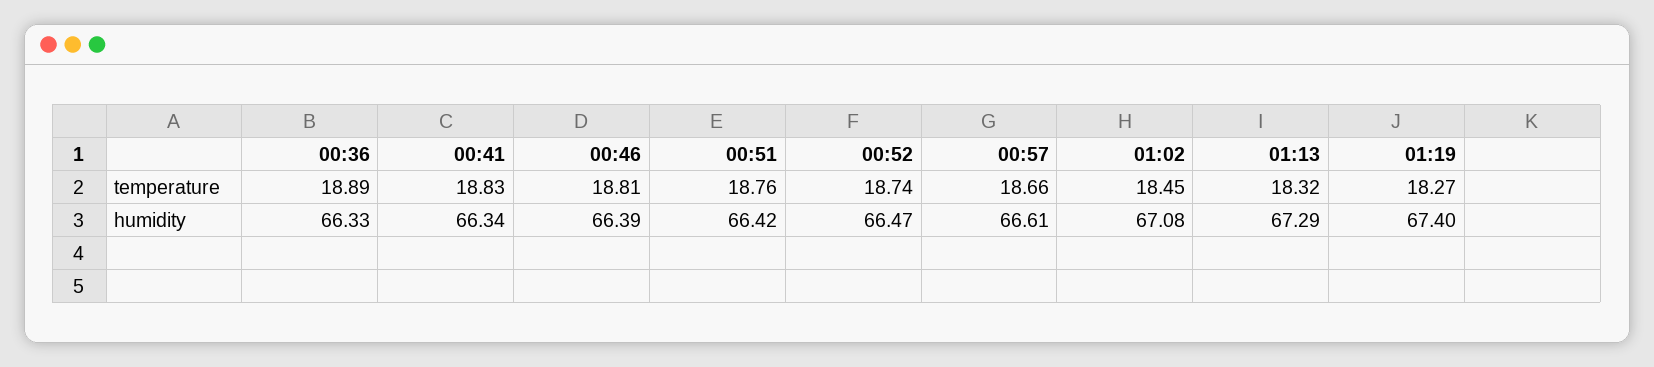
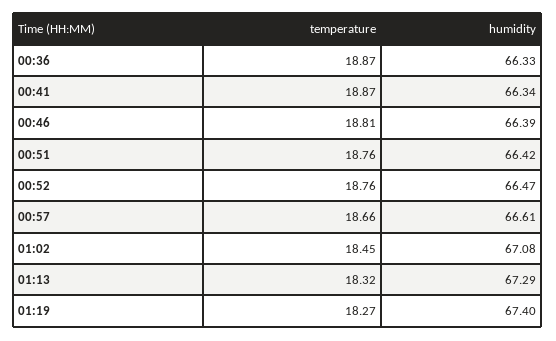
  {
    "00:36": {
-     "temperature": 18.89,
+     "temperature": 18.87,
      "humidity": 66.33
    },
    "00:41": {
-     "temperature": 18.83,
+     "temperature": 18.87,
      "humidity": 66.34
    },
    "00:46": {
      "temperature": 18.81,
      "humidity": 66.39
    },
    "00:51": {
      "temperature": 18.76,
      "humidity": 66.42
    },
    "00:52": {
-     "temperature": 18.74,
+     "temperature": 18.76,
      "humidity": 66.47
    },
    "00:57": {
      "temperature": 18.66,
      "humidity": 66.61
    },
    "01:02": {
      "temperature": 18.45,
      "humidity": 67.08
    },
    "01:13": {
      "temperature": 18.32,
      "humidity": 67.29
    },
    "01:19": {
      "temperature": 18.27,
      "humidity": 67.4
    }
  }

